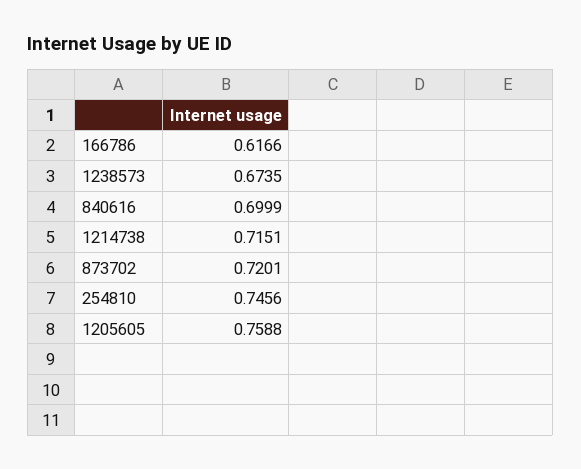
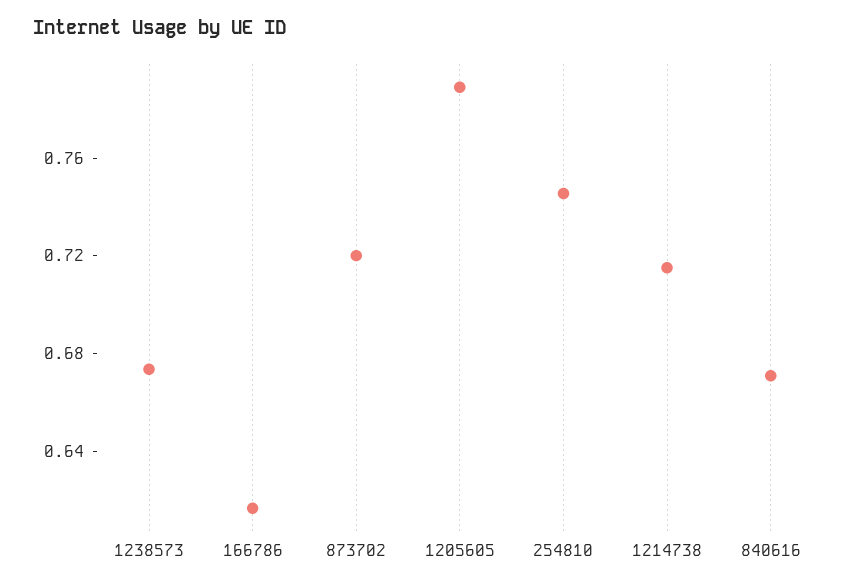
  {
    "166786": 0.6166,
    "1238573": 0.6735,
-   "840616": 0.6999,
+   "840616": 0.67,
    "1214738": 0.7151,
    "873702": 0.7201,
    "254810": 0.7456,
-   "1205605": 0.7588
+   "1205605": 0.79
  }

